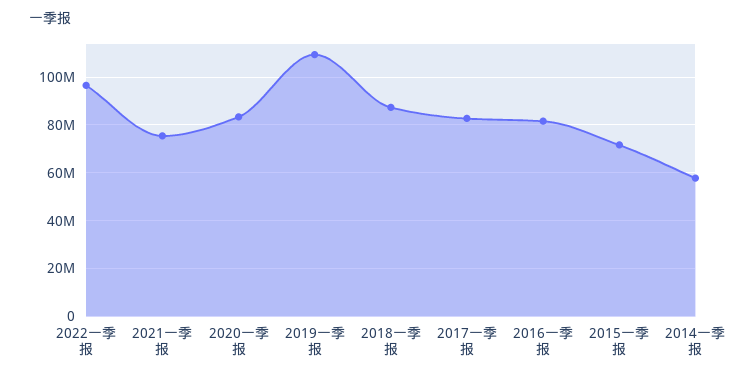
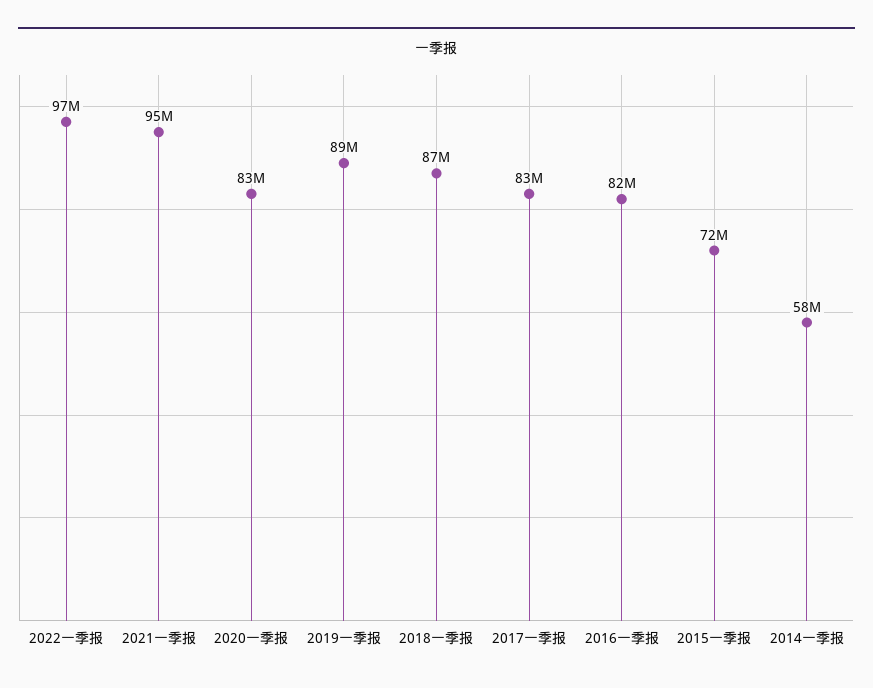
  {
    "2022一季报": 97000000,
-   "2021一季报": 75000000,
+   "2021一季报": 95000000,
    "2020一季报": 83000000,
-   "2019一季报": 110000000,
+   "2019一季报": 89000000,
    "2018一季报": 87000000,
    "2017一季报": 83000000,
    "2016一季报": 82000000,
    "2015一季报": 72000000,
    "2014一季报": 58000000
  }

